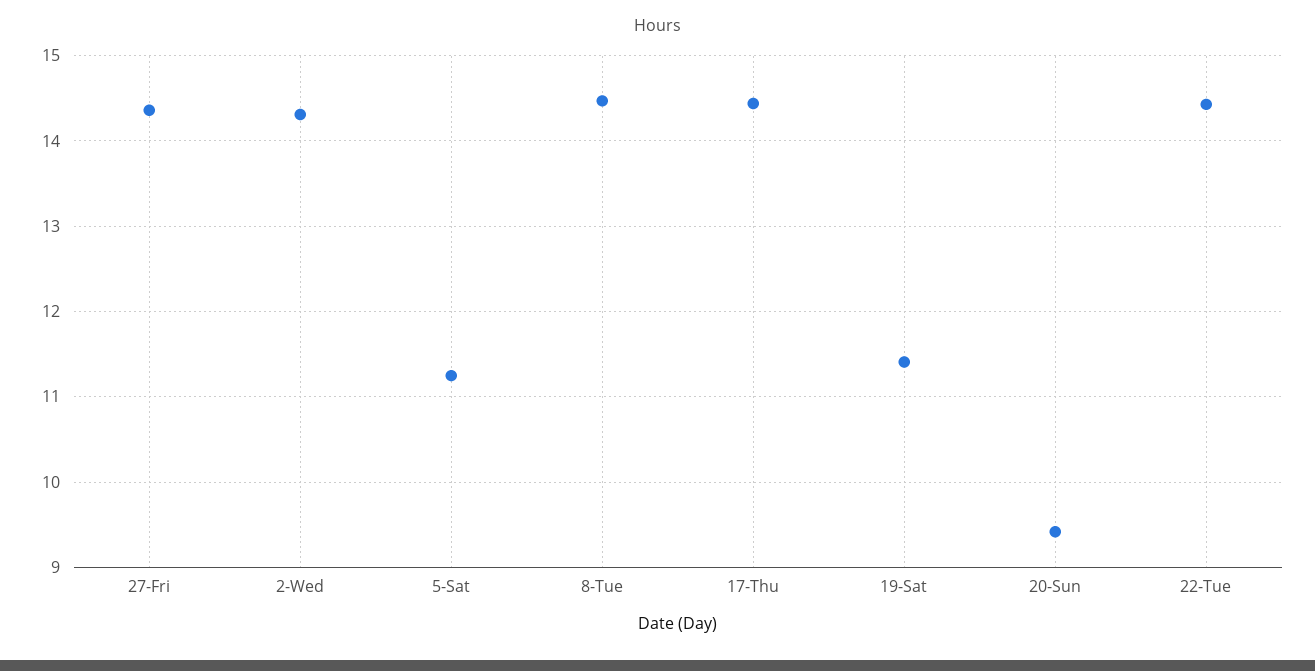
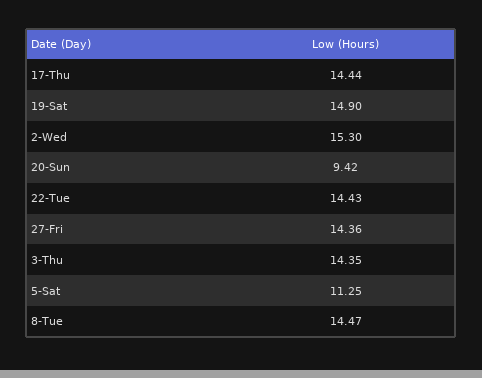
  {
    "27-Fri": 14.36,
-   "2-Wed": 14.3,
+   "2-Wed": 15.3,
    "5-Sat": 11.25,
    "8-Tue": 14.47,
    "17-Thu": 14.44,
-   "19-Sat": 11.4,
+   "19-Sat": 14.9,
    "20-Sun": 9.42,
-   "22-Tue": 14.43
+   "22-Tue": 14.43,
+   "3-Thu": 14.35
  }

